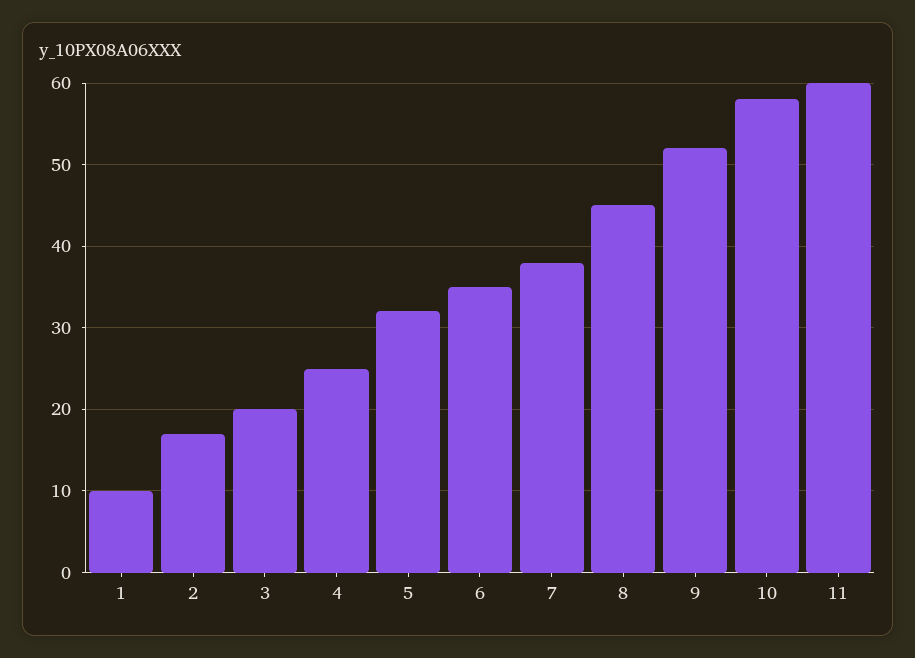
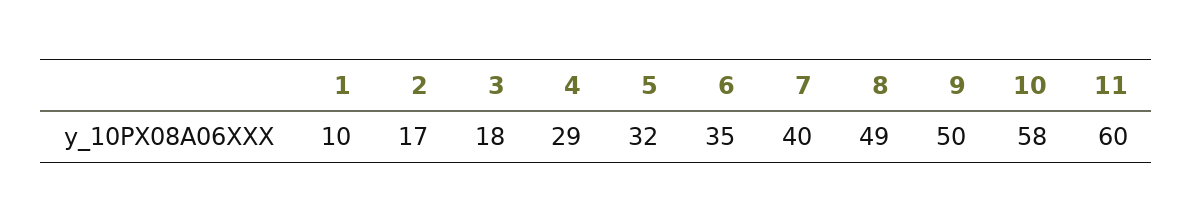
  {
    "1": 10,
    "2": 17,
-   "3": 20,
+   "3": 18,
-   "4": 25,
+   "4": 29,
    "5": 32,
    "6": 35,
-   "7": 38,
+   "7": 40,
-   "8": 45,
+   "8": 49,
-   "9": 52,
+   "9": 50,
    "10": 58,
    "11": 60
  }

